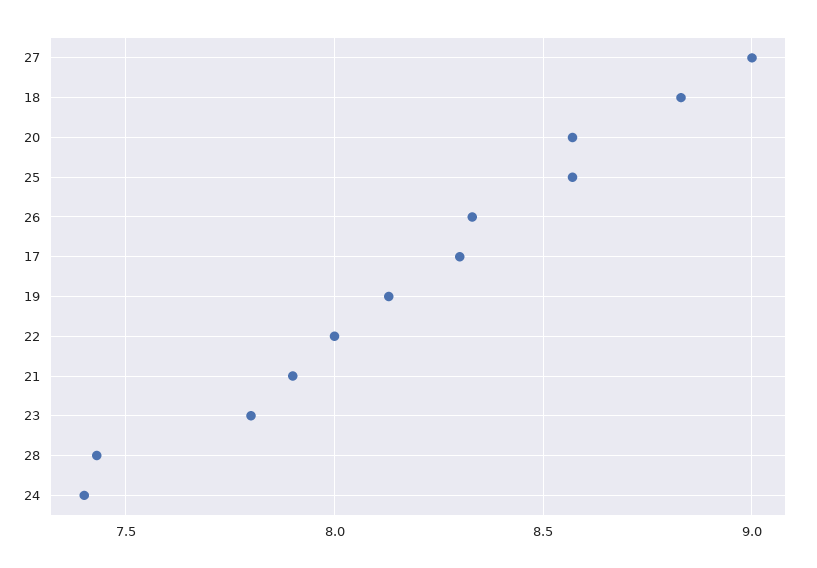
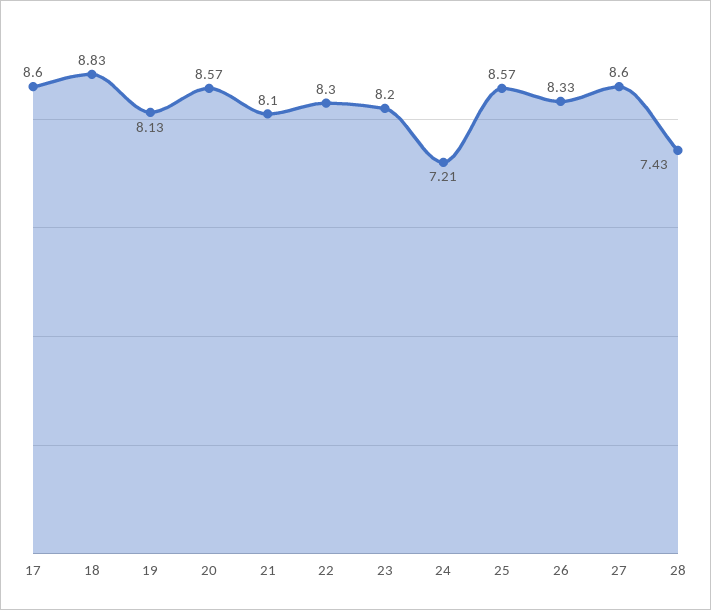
  {
-   "27": 9,
+   "27": 8.6,
    "18": 8.83,
    "20": 8.57,
    "25": 8.57,
    "26": 8.33,
-   "17": 8.3,
+   "17": 8.6,
    "19": 8.13,
-   "22": 8,
+   "22": 8.3,
-   "21": 7.9,
+   "21": 8.1,
-   "23": 7.8,
+   "23": 8.2,
    "28": 7.43,
-   "24": 7.4
+   "24": 7.21
  }

